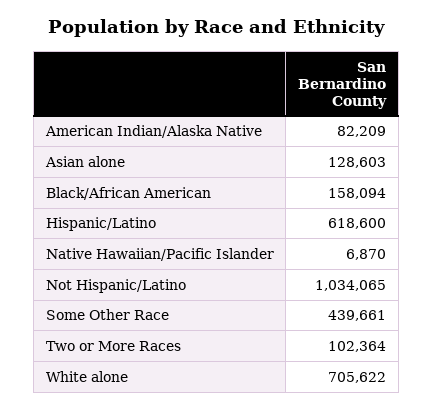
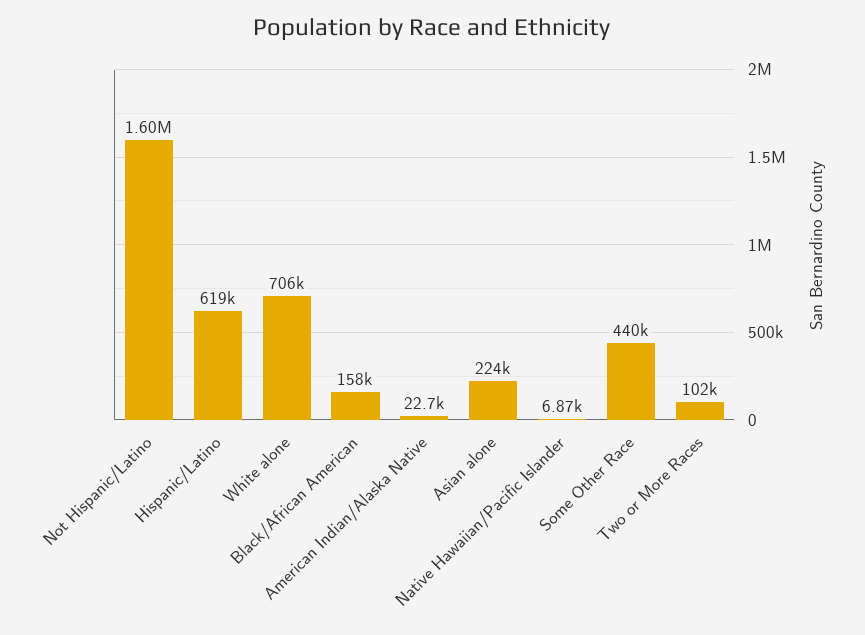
  {
-   "American Indian/Alaska Native": 82209,
+   "American Indian/Alaska Native": 22700,
-   "Asian alone": 128603,
+   "Asian alone": 224000,
    "Black/African American": 158094,
    "Hispanic/Latino": 618600,
    "Native Hawaiian/Pacific Islander": 6870,
-   "Not Hispanic/Latino": 1034065,
+   "Not Hispanic/Latino": 1600000,
    "Some Other Race": 439661,
    "Two or More Races": 102364,
    "White alone": 705622
  }

